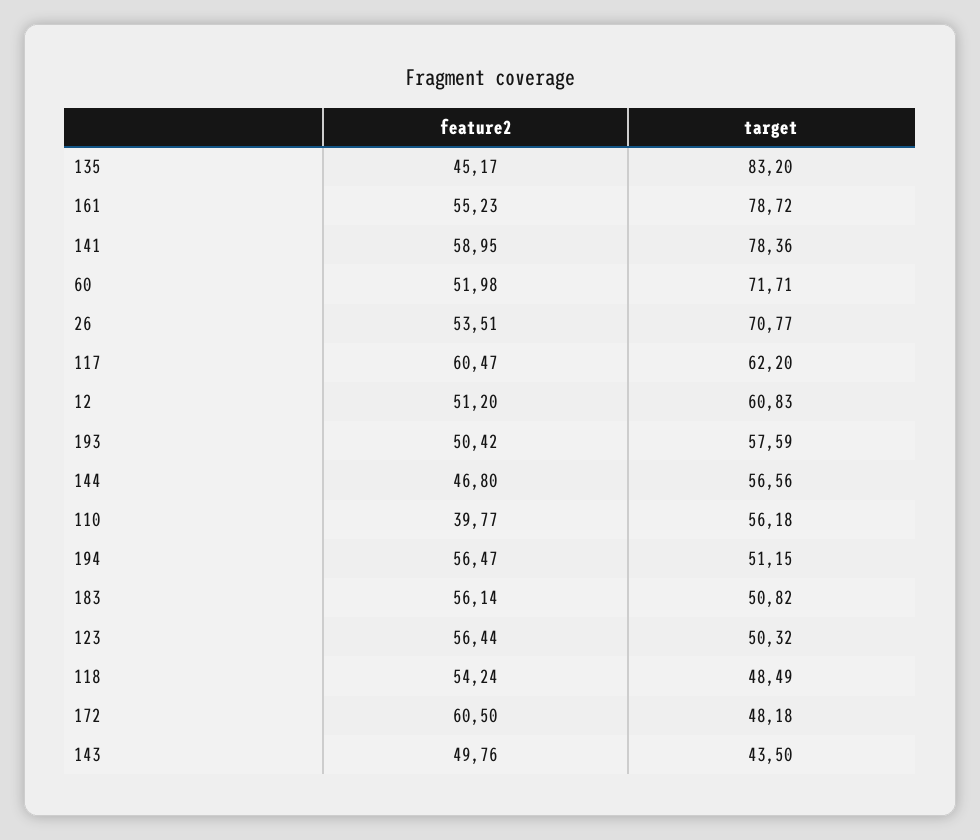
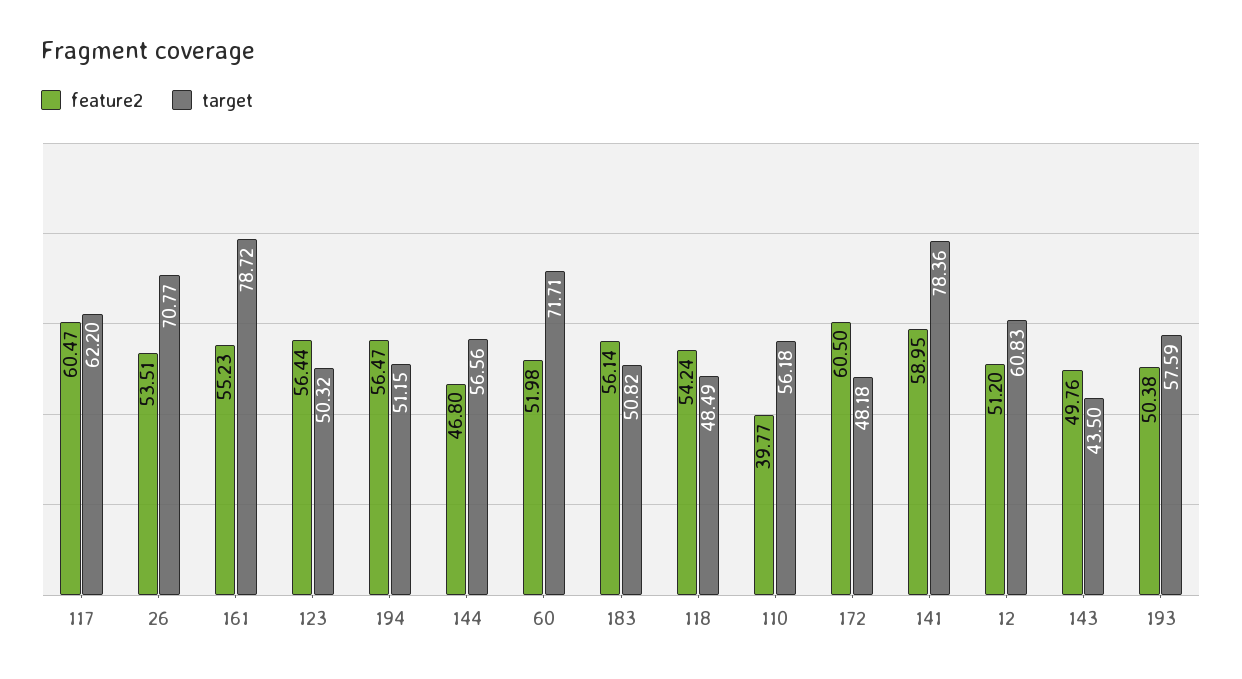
  {
    "feature2": {
-     "135": 45.17,
      "161": 55.23,
      "141": 58.95,
      "60": 51.98,
      "26": 53.51,
      "117": 60.47,
      "12": 51.2,
-     "193": 50.42,
+     "193": 50.38,
      "144": 46.8,
      "110": 39.77,
      "194": 56.47,
      "183": 56.14,
      "123": 56.44,
      "118": 54.24,
      "172": 60.5,
      "143": 49.76
    },
    "target": {
-     "135": 83.2,
      "161": 78.72,
      "141": 78.36,
      "60": 71.71,
      "26": 70.77,
      "117": 62.2,
      "12": 60.83,
      "193": 57.59,
      "144": 56.56,
      "110": 56.18,
      "194": 51.15,
      "183": 50.82,
      "123": 50.32,
      "118": 48.49,
      "172": 48.18,
      "143": 43.5
    }
  }

